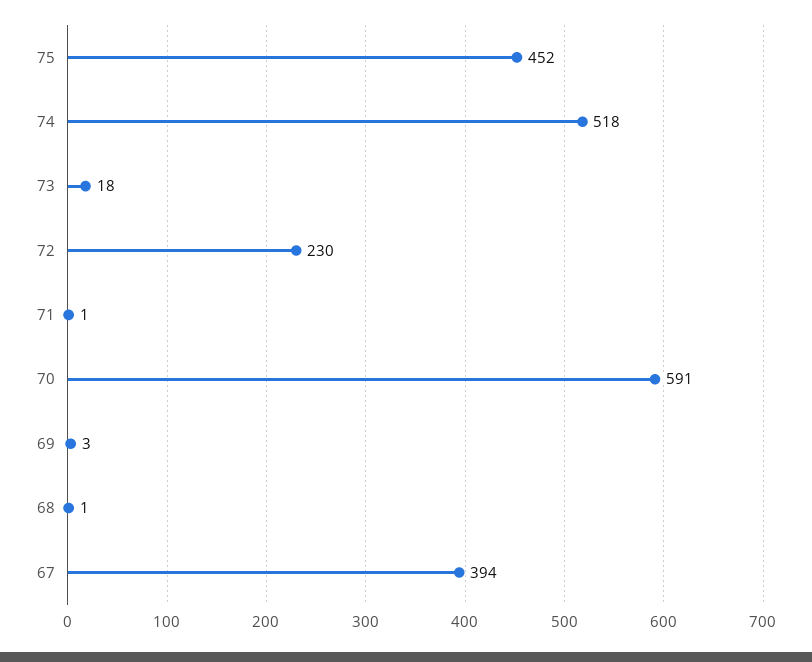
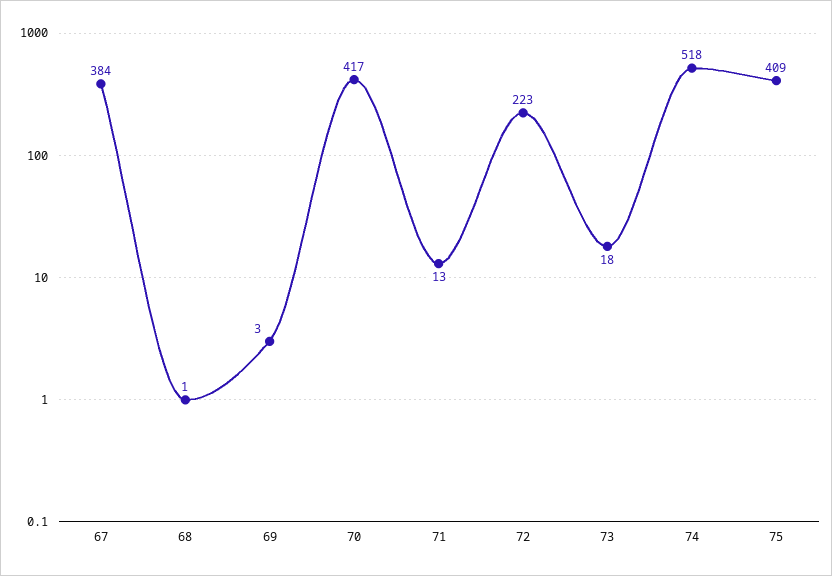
  {
-   "75": 452,
+   "75": 409,
    "74": 518,
    "73": 18,
-   "72": 230,
+   "72": 223,
-   "71": 1,
+   "71": 13,
-   "70": 591,
+   "70": 417,
    "69": 3,
    "68": 1,
-   "67": 394
+   "67": 384
  }

